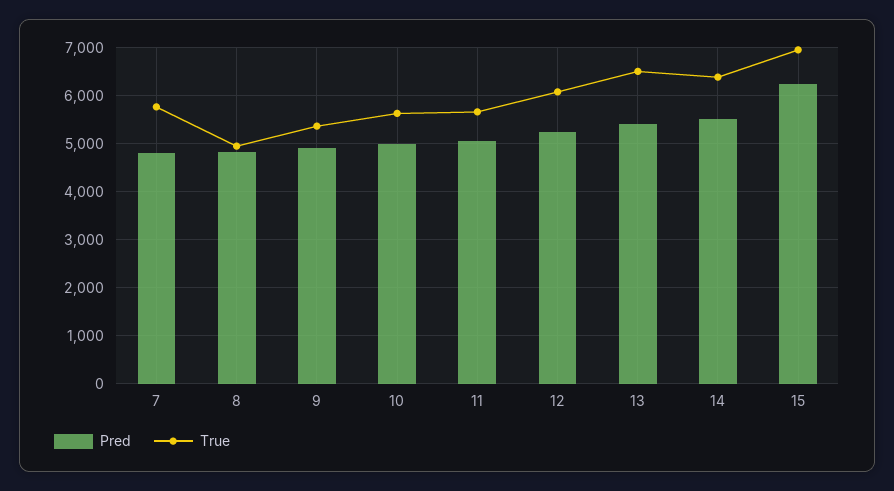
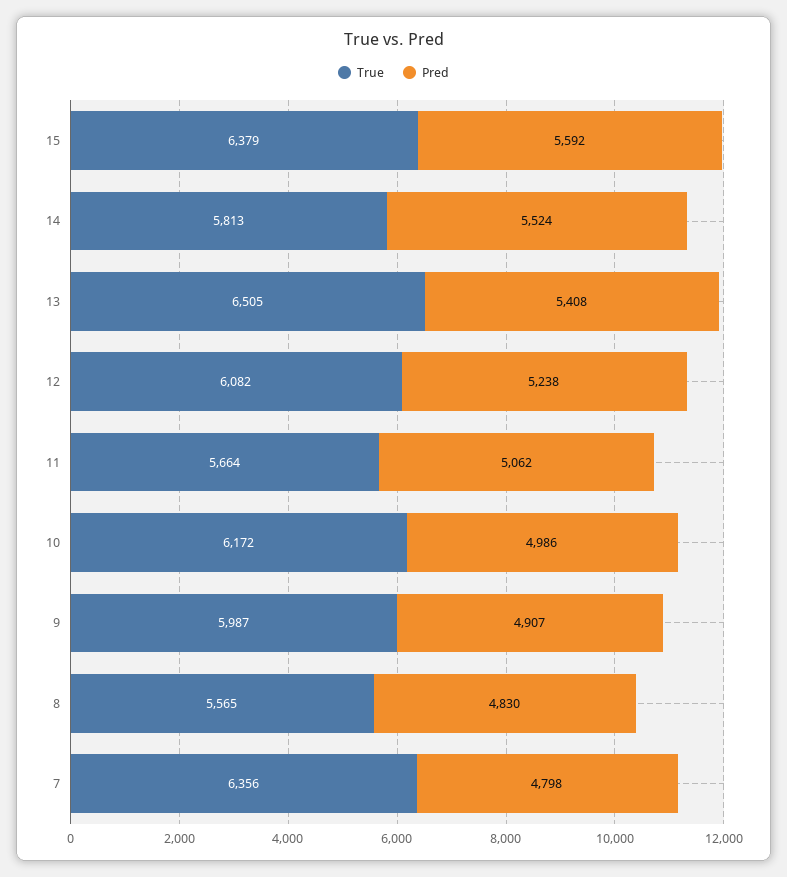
  {
    "Pred": {
      "7": 4798,
      "8": 4830,
      "9": 4907,
      "10": 4986,
      "11": 5062,
      "12": 5238,
      "13": 5408,
      "14": 5524,
-     "15": 6200
+     "15": 5592
    },
    "True": {
-     "7": 5800,
+     "7": 6356,
-     "8": 5000,
+     "8": 5565,
-     "9": 5400,
+     "9": 5987,
-     "10": 5600,
+     "10": 6172,
      "11": 5664,
      "12": 6082,
      "13": 6505,
-     "14": 6400,
+     "14": 5813,
-     "15": 7000
+     "15": 6379
    }
  }

